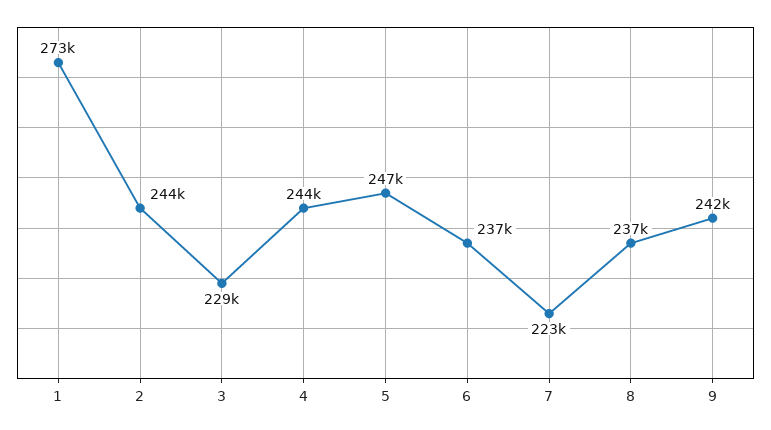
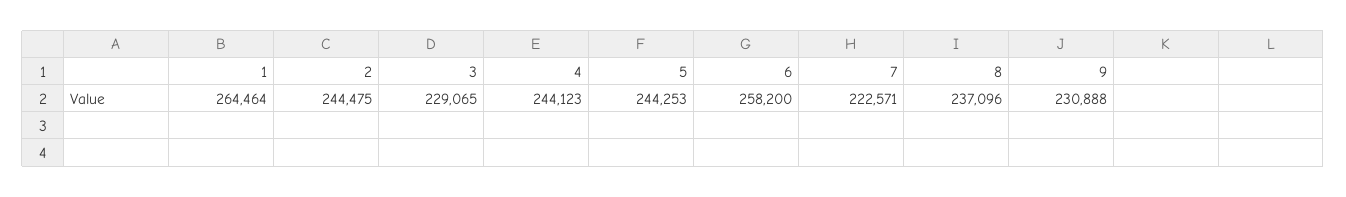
  {
-   "1": 273000,
+   "1": 264464,
    "2": 244475,
    "3": 229065,
    "4": 244123,
-   "5": 247000,
+   "5": 244253,
-   "6": 237000,
+   "6": 258200,
    "7": 222571,
    "8": 237096,
-   "9": 242000
+   "9": 230888
  }

